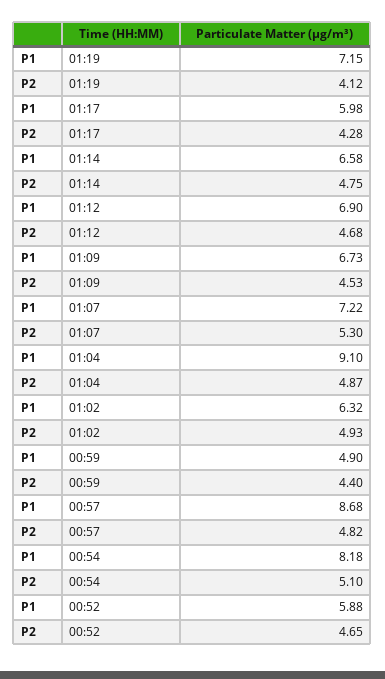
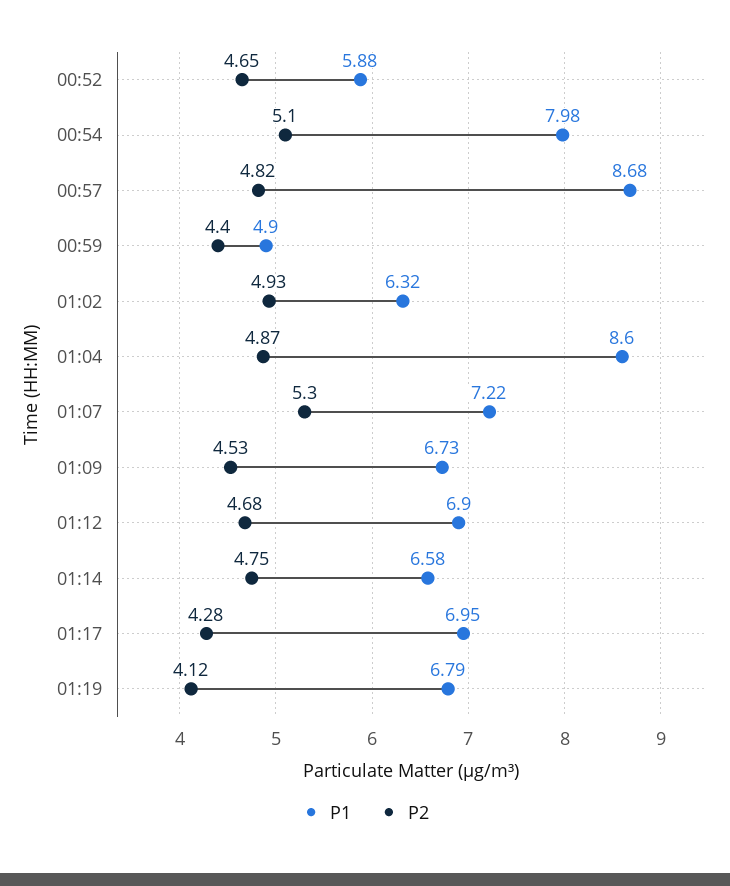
  {
    "P1": {
-     "01:19": 7.15,
+     "01:19": 6.79,
-     "01:17": 5.98,
+     "01:17": 6.95,
      "01:14": 6.58,
      "01:12": 6.9,
      "01:09": 6.73,
      "01:07": 7.22,
-     "01:04": 9.1,
+     "01:04": 8.6,
      "01:02": 6.32,
      "00:59": 4.9,
      "00:57": 8.68,
-     "00:54": 8.18,
+     "00:54": 7.98,
      "00:52": 5.88
    },
    "P2": {
      "01:19": 4.12,
      "01:17": 4.28,
      "01:14": 4.75,
      "01:12": 4.68,
      "01:09": 4.53,
      "01:07": 5.3,
      "01:04": 4.87,
      "01:02": 4.93,
      "00:59": 4.4,
      "00:57": 4.82,
      "00:54": 5.1,
      "00:52": 4.65
    }
  }

